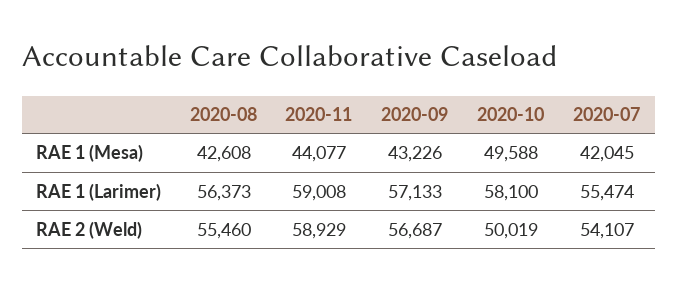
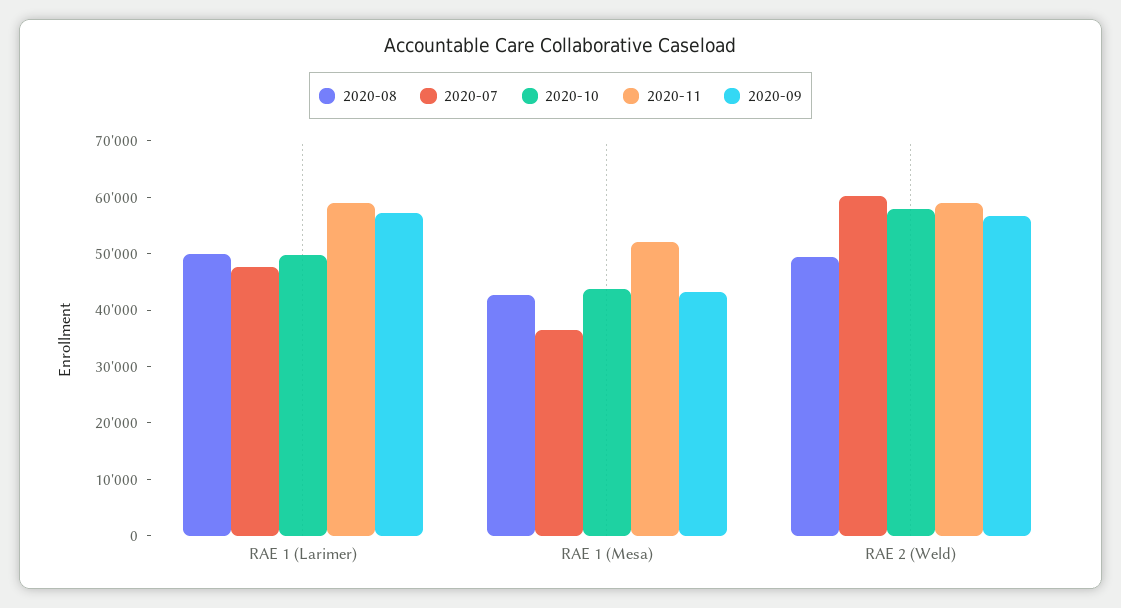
  {
    "2020-08": {
      "RAE 1 (Mesa)": 42608,
-     "RAE 1 (Larimer)": 56373,
+     "RAE 1 (Larimer)": 50000,
-     "RAE 2 (Weld)": 55460
+     "RAE 2 (Weld)": 50000
    },
    "2020-11": {
-     "RAE 1 (Mesa)": 44077,
+     "RAE 1 (Mesa)": 52000,
      "RAE 1 (Larimer)": 59008,
      "RAE 2 (Weld)": 58929
    },
    "2020-09": {
      "RAE 1 (Mesa)": 43226,
      "RAE 1 (Larimer)": 57133,
      "RAE 2 (Weld)": 56687
    },
    "2020-10": {
-     "RAE 1 (Mesa)": 49588,
+     "RAE 1 (Mesa)": 44000,
-     "RAE 1 (Larimer)": 58100,
+     "RAE 1 (Larimer)": 50000,
-     "RAE 2 (Weld)": 50019
+     "RAE 2 (Weld)": 58000
    },
    "2020-07": {
-     "RAE 1 (Mesa)": 42045,
+     "RAE 1 (Mesa)": 36000,
-     "RAE 1 (Larimer)": 55474,
+     "RAE 1 (Larimer)": 48000,
-     "RAE 2 (Weld)": 54107
+     "RAE 2 (Weld)": 60000
    }
  }

